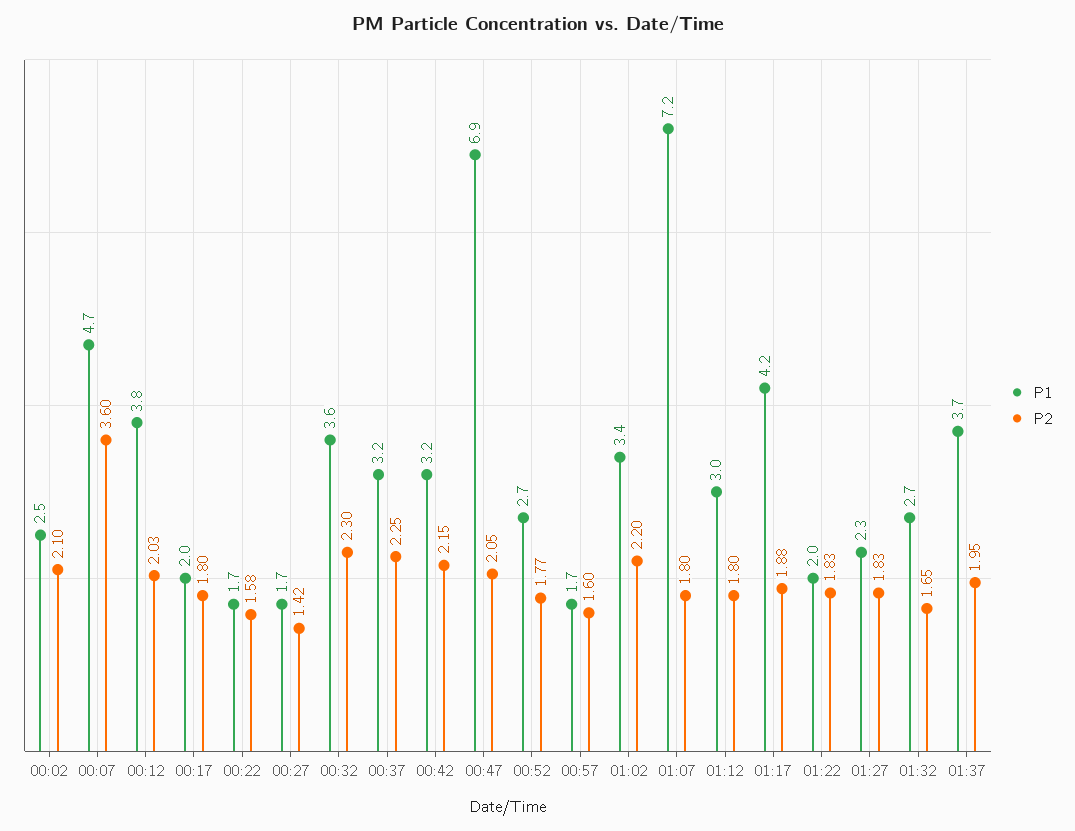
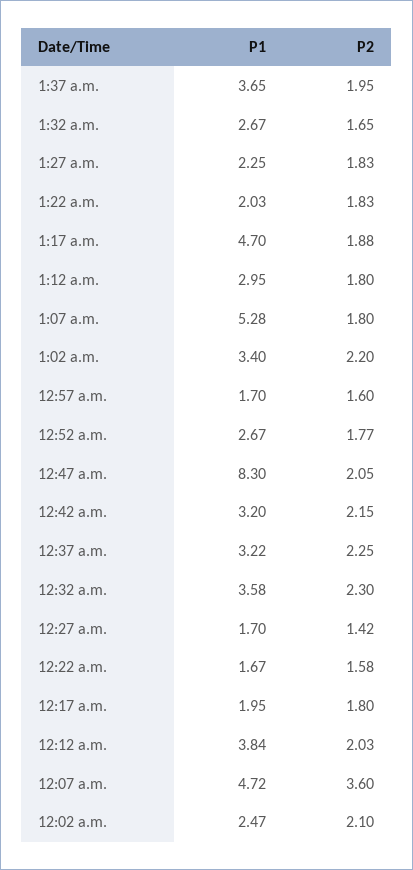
  {
    "P1": {
      "00:02": 2.47,
      "00:07": 4.72,
      "00:12": 3.84,
      "00:17": 1.95,
      "00:22": 1.67,
      "00:27": 1.7,
      "00:32": 3.58,
      "00:37": 3.22,
      "00:42": 3.2,
-     "00:47": 6.9,
+     "00:47": 8.3,
      "00:52": 2.67,
      "00:57": 1.7,
      "01:02": 3.4,
-     "01:07": 7.2,
+     "01:07": 5.28,
      "01:12": 2.95,
-     "01:17": 4.2,
+     "01:17": 4.7,
      "01:22": 2.03,
      "01:27": 2.25,
      "01:32": 2.67,
      "01:37": 3.65
    },
    "P2": {
      "00:02": 2.1,
      "00:07": 3.6,
      "00:12": 2.03,
      "00:17": 1.8,
      "00:22": 1.58,
      "00:27": 1.42,
      "00:32": 2.3,
      "00:37": 2.25,
      "00:42": 2.15,
      "00:47": 2.05,
      "00:52": 1.77,
      "00:57": 1.6,
      "01:02": 2.2,
      "01:07": 1.8,
      "01:12": 1.8,
      "01:17": 1.88,
      "01:22": 1.83,
      "01:27": 1.83,
      "01:32": 1.65,
      "01:37": 1.95
    }
  }

